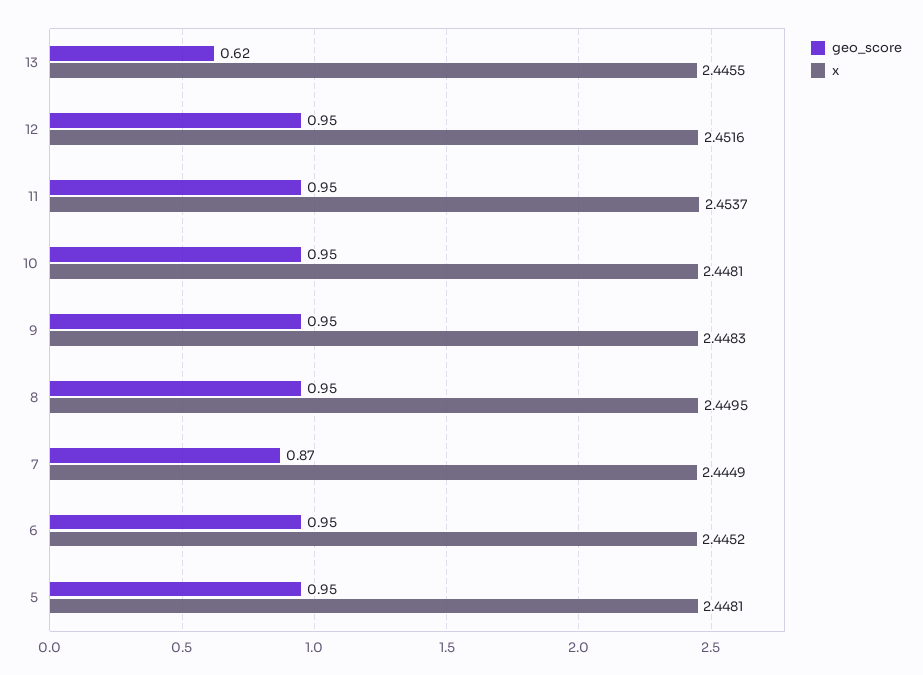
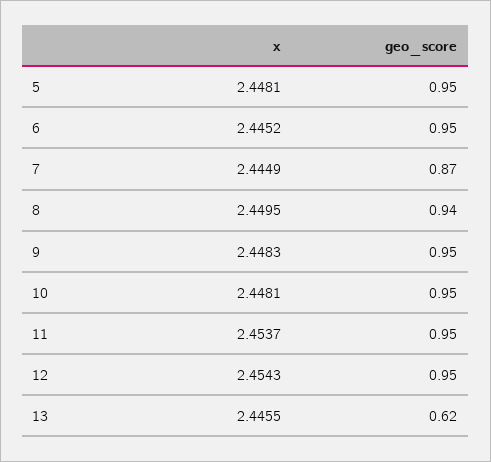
  {
    "geo_score": {
      "13": 0.62,
      "12": 0.95,
      "11": 0.95,
      "10": 0.95,
      "9": 0.95,
-     "8": 0.95,
+     "8": 0.94,
      "7": 0.87,
      "6": 0.95,
      "5": 0.95
    },
    "x": {
      "13": 2.4455,
-     "12": 2.4516,
+     "12": 2.4543,
      "11": 2.4537,
      "10": 2.4481,
      "9": 2.4483,
      "8": 2.4495,
      "7": 2.4449,
      "6": 2.4452,
      "5": 2.4481
    }
  }

